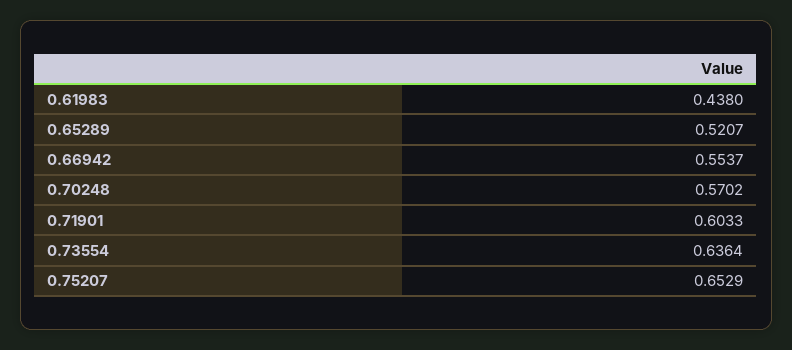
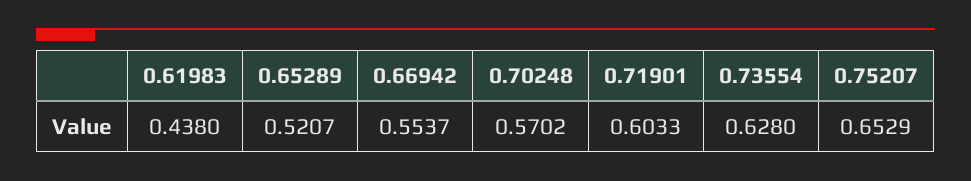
  {
    "0.61983": 0.438,
    "0.65289": 0.5207,
    "0.66942": 0.5537,
    "0.70248": 0.5702,
    "0.71901": 0.6033,
-   "0.73554": 0.6364,
+   "0.73554": 0.628,
    "0.75207": 0.6529
  }

